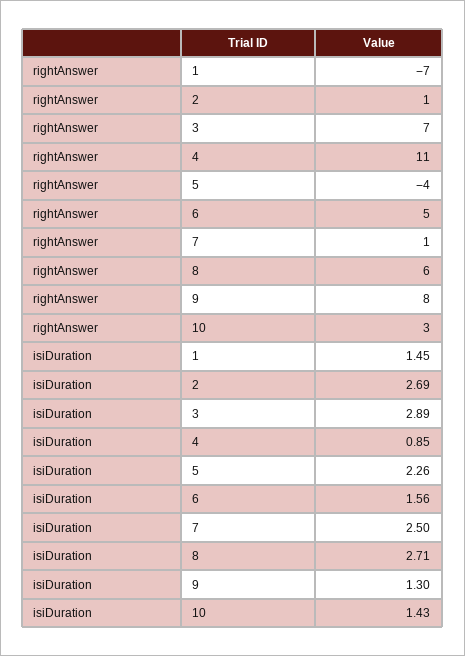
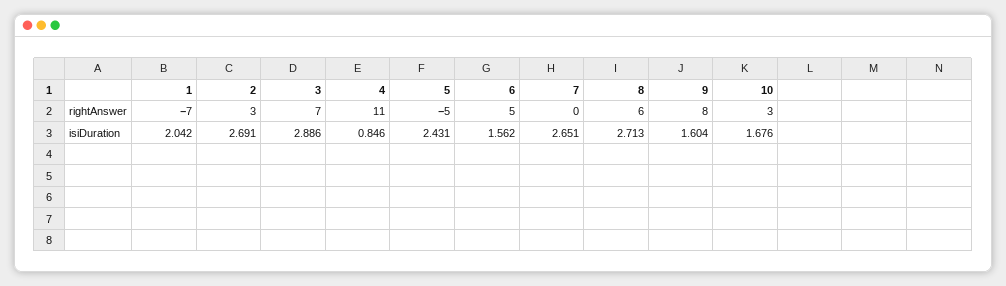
  {
    "rightAnswer": {
      "1": -7,
-     "2": 1,
+     "2": 3,
      "3": 7,
      "4": 11,
-     "5": -4,
+     "5": -5,
      "6": 5,
-     "7": 1,
+     "7": 0,
      "8": 6,
      "9": 8,
      "10": 3
    },
    "isiDuration": {
-     "1": 1.45,
+     "1": 2.042,
      "2": 2.691,
      "3": 2.886,
      "4": 0.846,
-     "5": 2.26,
+     "5": 2.431,
      "6": 1.562,
-     "7": 2.5,
+     "7": 2.651,
      "8": 2.713,
-     "9": 1.3,
+     "9": 1.604,
-     "10": 1.43
+     "10": 1.676
    }
  }

